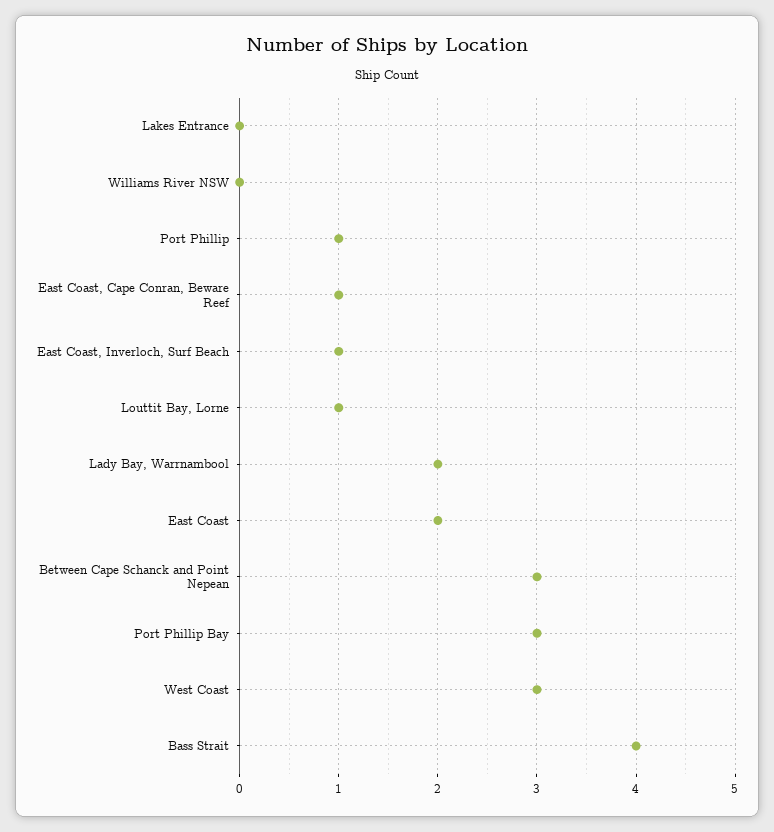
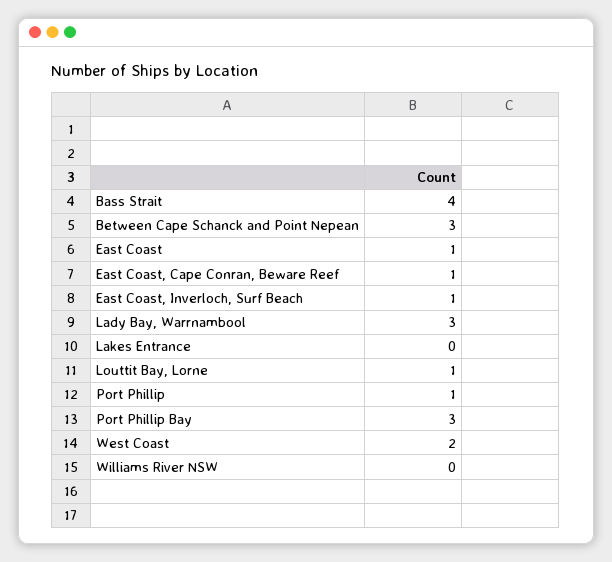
  {
    "Lakes Entrance": 0,
    "Williams River NSW": 0,
    "Port Phillip": 1,
    "East Coast, Cape Conran, Beware Reef": 1,
    "East Coast, Inverloch, Surf Beach": 1,
    "Louttit Bay, Lorne": 1,
-   "Lady Bay, Warrnambool": 2,
+   "Lady Bay, Warrnambool": 3,
-   "East Coast": 2,
+   "East Coast": 1,
    "Between Cape Schanck and Point Nepean": 3,
    "Port Phillip Bay": 3,
-   "West Coast": 3,
+   "West Coast": 2,
    "Bass Strait": 4
  }

